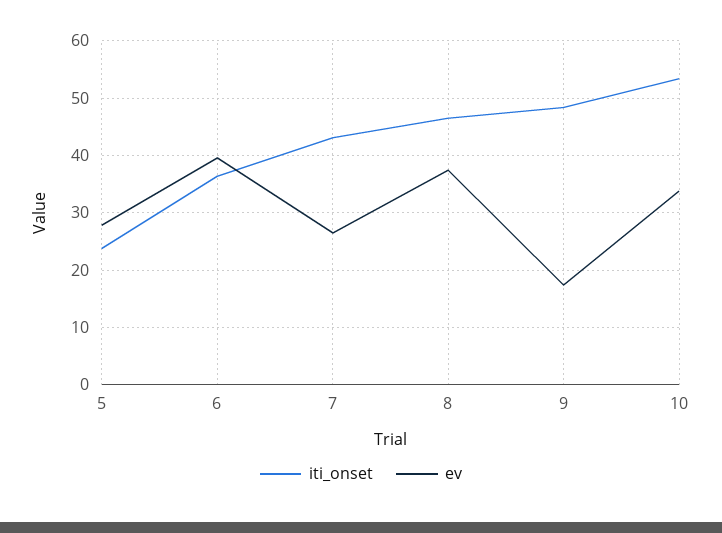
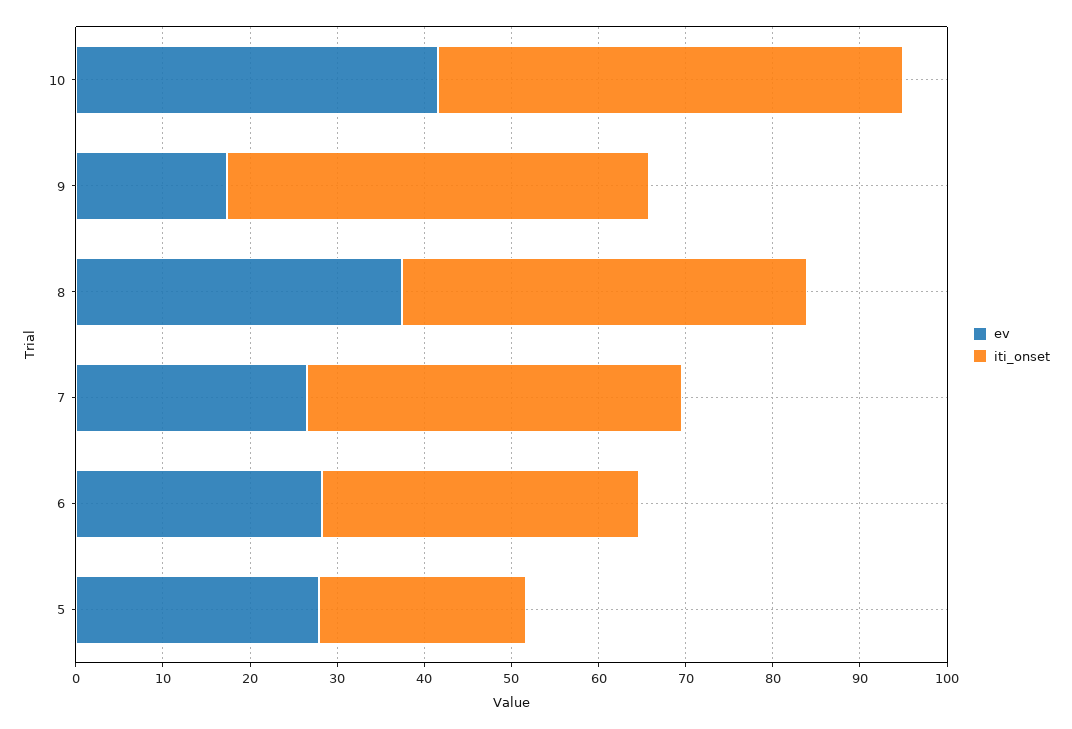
  {
    "iti_onset": {
      "5": 24,
      "6": 36,
      "7": 44,
      "8": 46,
      "9": 48,
      "10": 54
    },
    "ev": {
      "5": 28,
-     "6": 40,
+     "6": 28,
      "7": 26,
      "8": 38,
      "9": 18,
-     "10": 34
+     "10": 42
    }
  }

